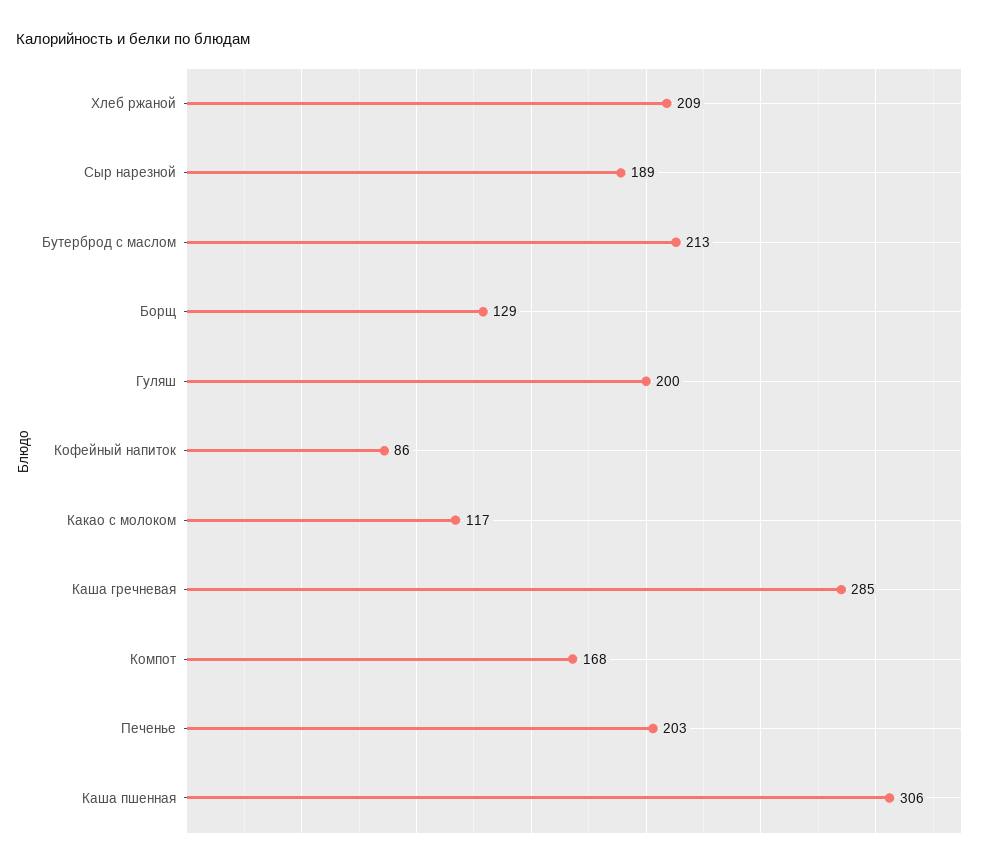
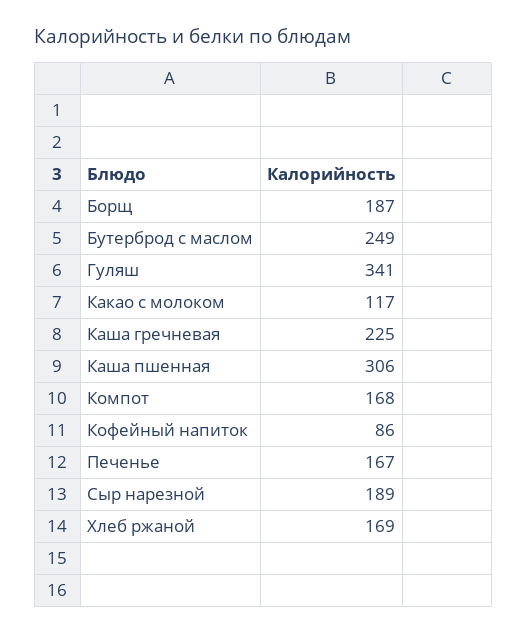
  {
-   "Хлеб ржаной": 209,
+   "Хлеб ржаной": 169,
    "Сыр нарезной": 189,
-   "Бутерброд с маслом": 213,
+   "Бутерброд с маслом": 249,
-   "Борщ": 129,
+   "Борщ": 187,
-   "Гуляш": 200,
+   "Гуляш": 341,
    "Кофейный напиток": 86,
    "Какао с молоком": 117,
-   "Каша гречневая": 285,
+   "Каша гречневая": 225,
    "Компот": 168,
-   "Печенье": 203,
+   "Печенье": 167,
    "Каша пшенная": 306
  }

